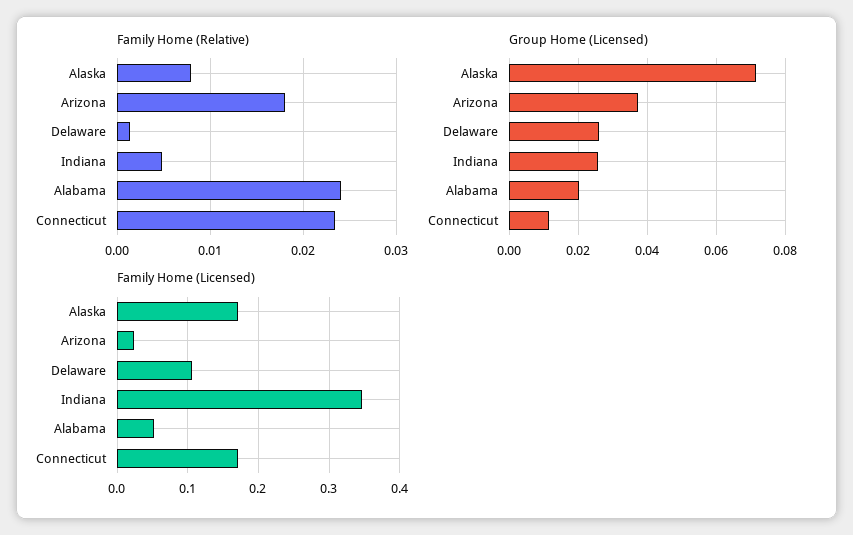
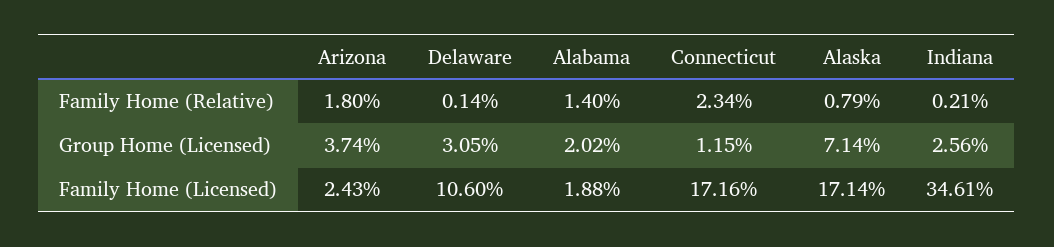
  {
    "Family Home (Relative)": {
      "Alaska": 0.0079,
      "Arizona": 0.018,
      "Delaware": 0.0014,
-     "Indiana": 0.005,
+     "Indiana": 0.0021,
-     "Alabama": 0.024,
+     "Alabama": 0.014,
      "Connecticut": 0.0234
    },
    "Group Home (Licensed)": {
      "Alaska": 0.0714,
      "Arizona": 0.0374,
-     "Delaware": 0.026,
+     "Delaware": 0.0305,
      "Indiana": 0.0256,
      "Alabama": 0.0202,
      "Connecticut": 0.0115
    },
    "Family Home (Licensed)": {
      "Alaska": 0.1714,
      "Arizona": 0.0243,
      "Delaware": 0.106,
      "Indiana": 0.3461,
-     "Alabama": 0.05,
+     "Alabama": 0.0188,
      "Connecticut": 0.1716
    }
  }

